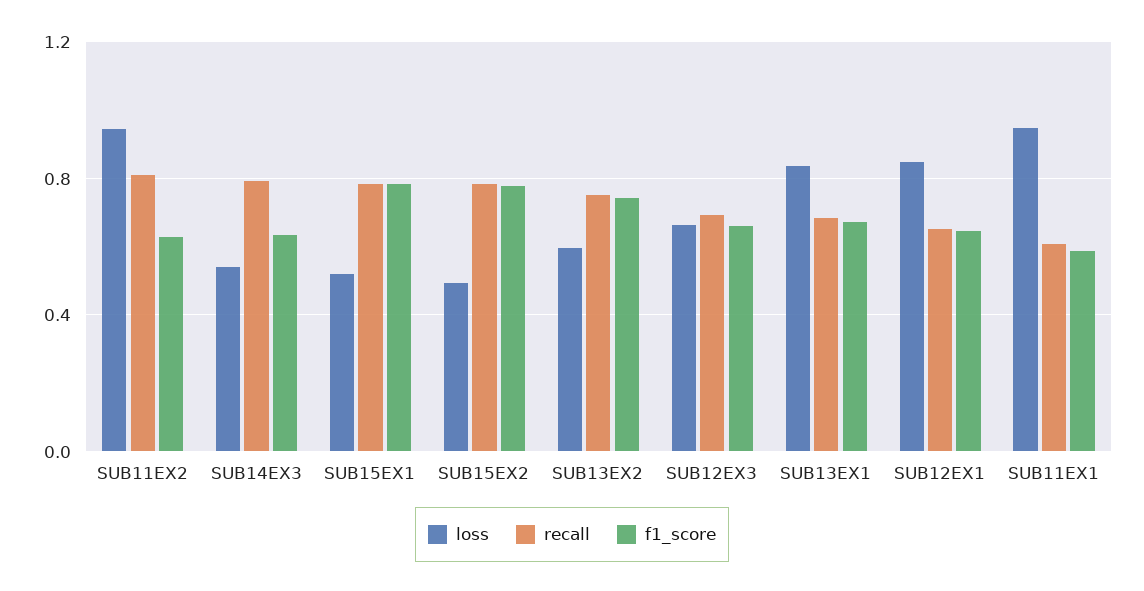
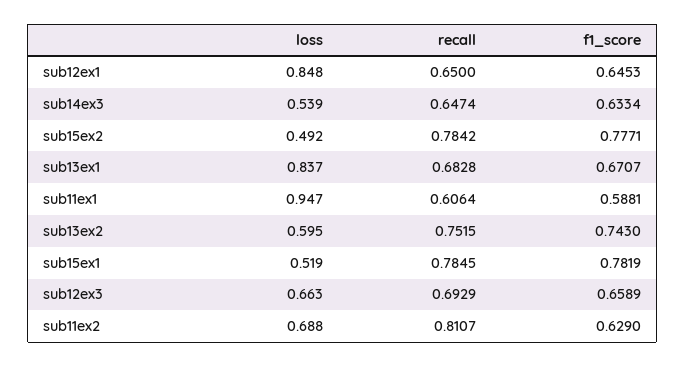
  {
    "loss": {
-     "SUB11EX2": 0.95,
+     "SUB11EX2": 0.688,
      "SUB14EX3": 0.539,
      "SUB15EX1": 0.519,
      "SUB15EX2": 0.492,
      "SUB13EX2": 0.595,
      "SUB12EX3": 0.663,
      "SUB13EX1": 0.837,
      "SUB12EX1": 0.848,
      "SUB11EX1": 0.947
    },
    "recall": {
      "SUB11EX2": 0.8107,
-     "SUB14EX3": 0.8,
+     "SUB14EX3": 0.6474,
      "SUB15EX1": 0.7845,
      "SUB15EX2": 0.7842,
      "SUB13EX2": 0.7515,
      "SUB12EX3": 0.6929,
      "SUB13EX1": 0.6828,
      "SUB12EX1": 0.65,
      "SUB11EX1": 0.6064
    },
    "f1_score": {
      "SUB11EX2": 0.629,
      "SUB14EX3": 0.6334,
      "SUB15EX1": 0.7819,
      "SUB15EX2": 0.7771,
      "SUB13EX2": 0.743,
      "SUB12EX3": 0.6589,
      "SUB13EX1": 0.6707,
      "SUB12EX1": 0.6453,
      "SUB11EX1": 0.5881
    }
  }

